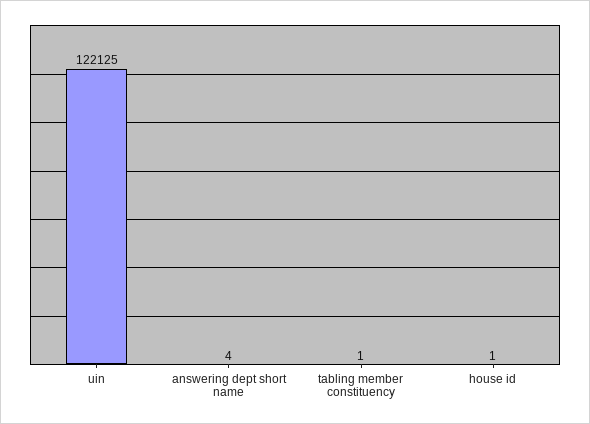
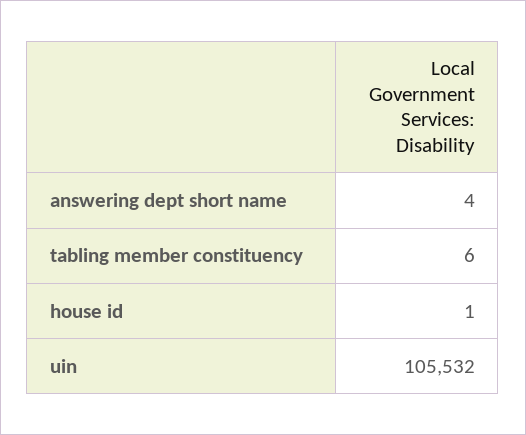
  {
-   "uin": 122125,
+   "uin": 105532,
    "answering dept short name": 4,
-   "tabling member constituency": 1,
+   "tabling member constituency": 6,
    "house id": 1
  }

